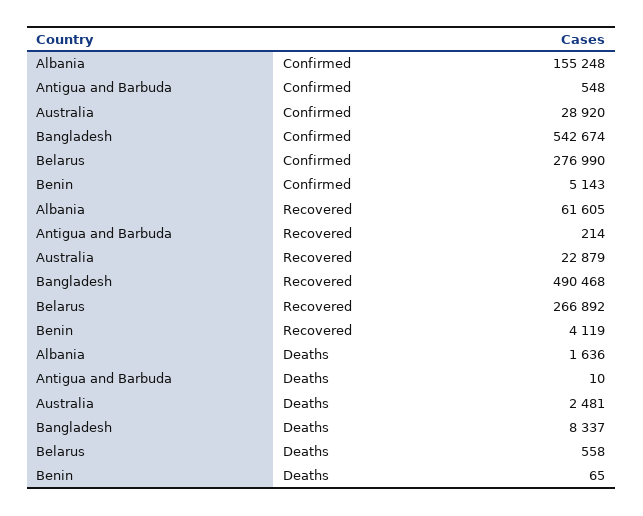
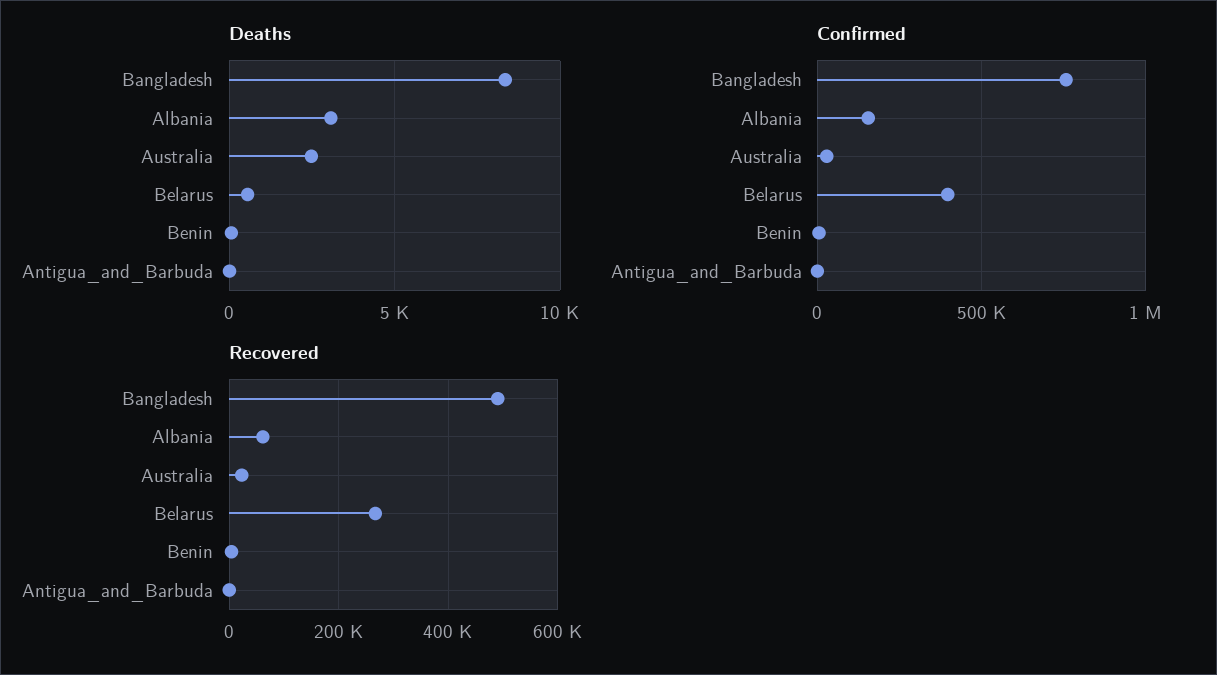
  {
    "Confirmed": {
      "Albania": 155248,
      "Antigua and Barbuda": 548,
      "Australia": 28920,
-     "Bangladesh": 542674,
+     "Bangladesh": 750000,
-     "Belarus": 276990,
+     "Belarus": 400000,
      "Benin": 5143
    },
    "Recovered": {
      "Albania": 61605,
      "Antigua and Barbuda": 214,
      "Australia": 22879,
      "Bangladesh": 490468,
      "Belarus": 266892,
      "Benin": 4119
    },
    "Deaths": {
-     "Albania": 1636,
+     "Albania": 3000,
      "Antigua and Barbuda": 10,
      "Australia": 2481,
      "Bangladesh": 8337,
      "Belarus": 558,
      "Benin": 65
    }
  }

